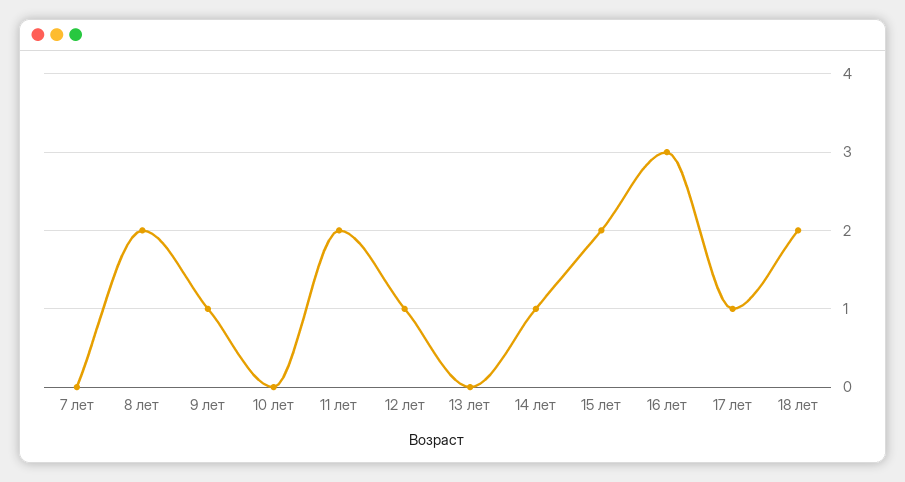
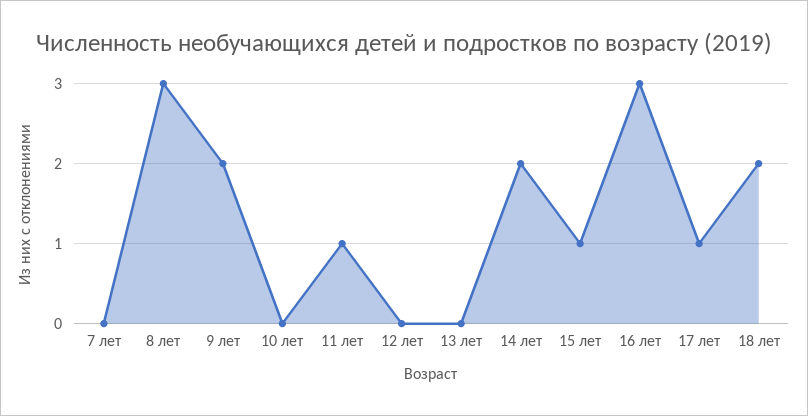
  {
    "7 лет": 0,
-   "8 лет": 2,
+   "8 лет": 3,
-   "9 лет": 1,
+   "9 лет": 2,
    "10 лет": 0,
-   "11 лет": 2,
+   "11 лет": 1,
-   "12 лет": 1,
+   "12 лет": 0,
    "13 лет": 0,
-   "14 лет": 1,
+   "14 лет": 2,
-   "15 лет": 2,
+   "15 лет": 1,
    "16 лет": 3,
    "17 лет": 1,
    "18 лет": 2
  }

